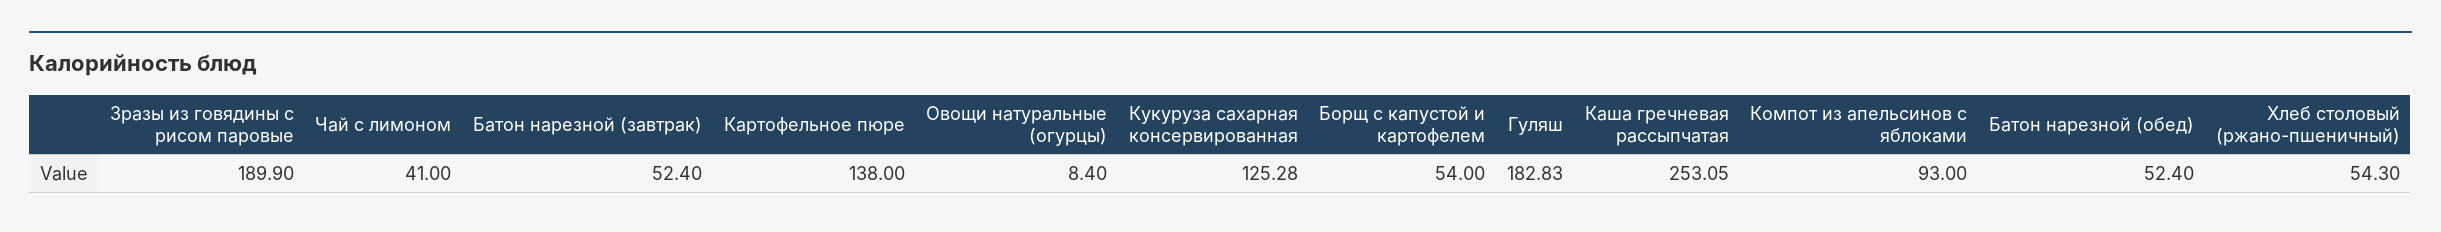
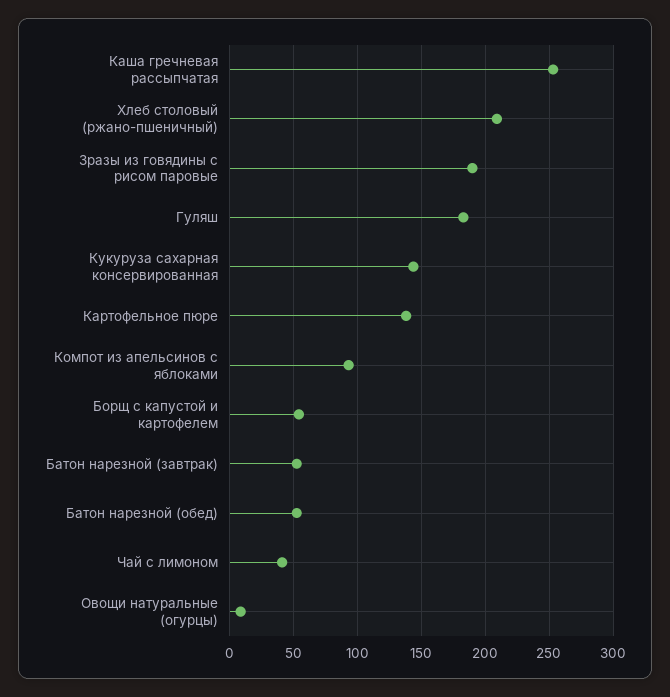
  {
    "Зразы из говядины с рисом паровые": 189.9,
    "Чай с лимоном": 41,
    "Батон нарезной (завтрак)": 52.4,
    "Картофельное пюре": 138,
    "Овощи натуральные (огурцы)": 8.4,
-   "Кукуруза сахарная консервированная": 125.28,
+   "Кукуруза сахарная консервированная": 145,
    "Борщ с капустой и картофелем": 54,
    "Гуляш": 182.83,
    "Каша гречневая рассыпчатая": 253.05,
    "Компот из апельсинов с яблоками": 93,
    "Батон нарезной (обед)": 52.4,
-   "Хлеб столовый (ржано-пшеничный)": 54.3
+   "Хлеб столовый (ржано-пшеничный)": 210
  }

